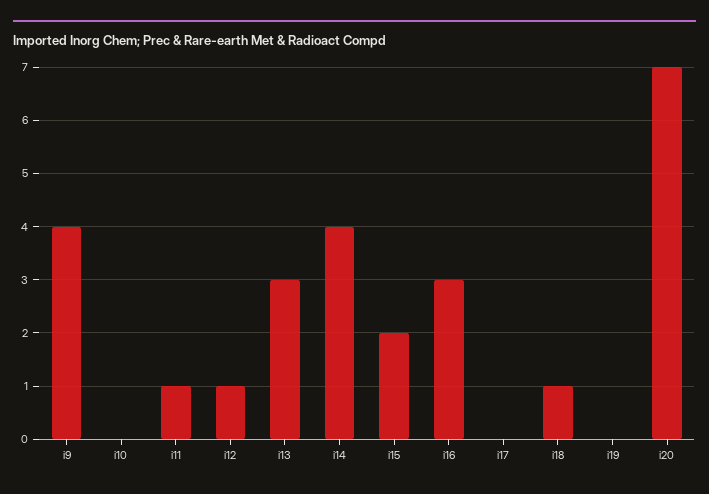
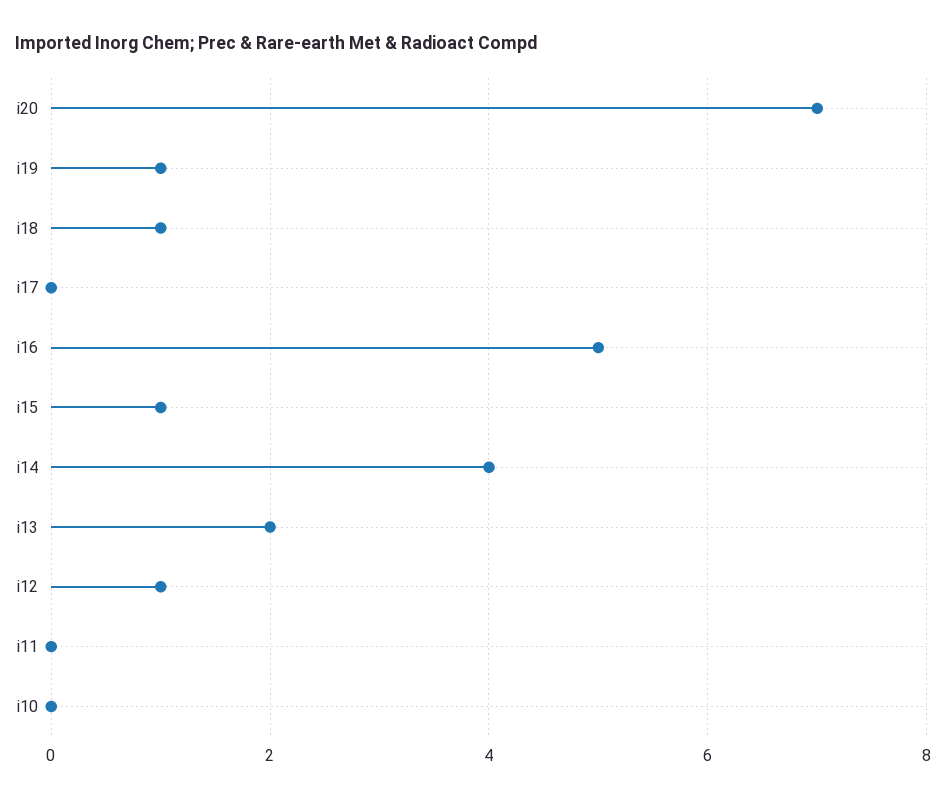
  {
-   "i9": 4,
    "i10": 0,
-   "i11": 1,
+   "i11": 0,
    "i12": 1,
-   "i13": 3,
+   "i13": 2,
    "i14": 4,
-   "i15": 2,
+   "i15": 1,
-   "i16": 3,
+   "i16": 5,
    "i17": 0,
    "i18": 1,
-   "i19": 0,
+   "i19": 1,
    "i20": 7
  }

